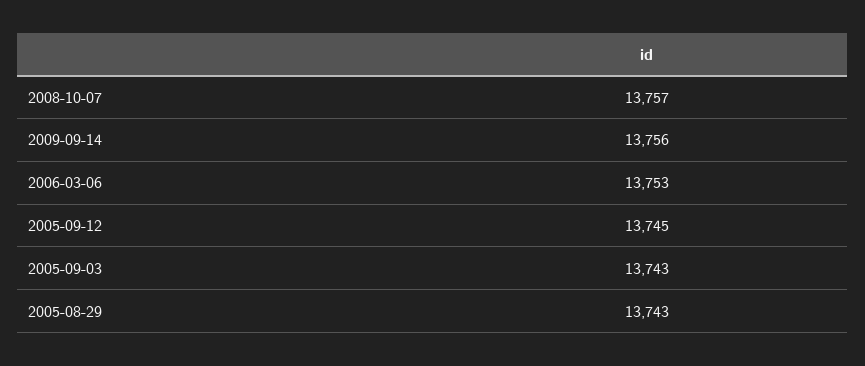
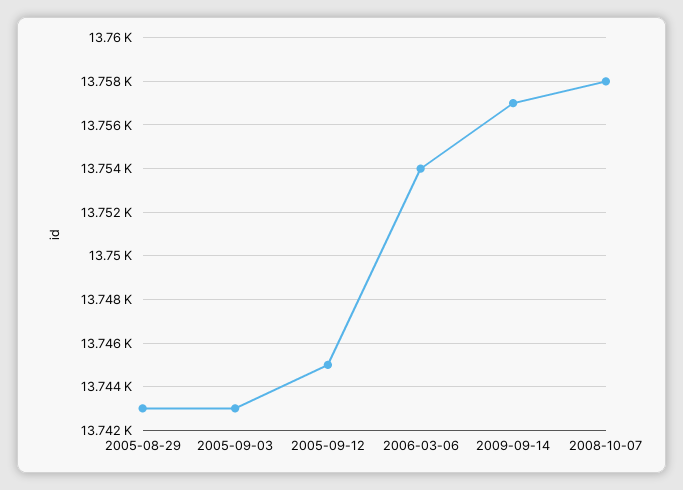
  {
-   "2008-10-07": 13757,
+   "2008-10-07": 13758,
-   "2009-09-14": 13756,
+   "2009-09-14": 13757,
-   "2006-03-06": 13753,
+   "2006-03-06": 13754,
    "2005-09-12": 13745,
    "2005-09-03": 13743,
    "2005-08-29": 13743
  }

